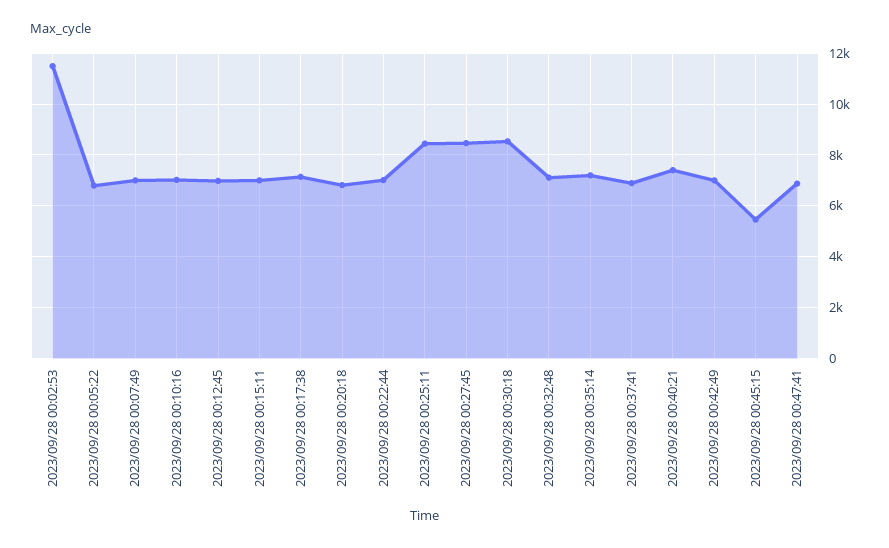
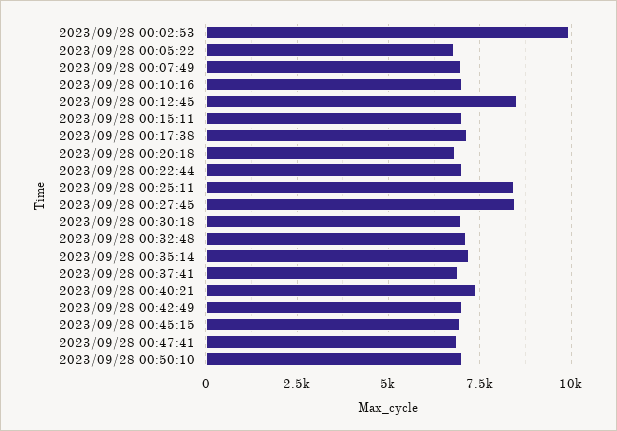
  {
-   "2023/09/28 00:02:53": 11500,
+   "2023/09/28 00:02:53": 10000,
    "2023/09/28 00:05:22": 6750,
    "2023/09/28 00:07:49": 7000,
    "2023/09/28 00:10:16": 7000,
-   "2023/09/28 00:12:45": 7000,
+   "2023/09/28 00:12:45": 8500,
    "2023/09/28 00:15:11": 7000,
    "2023/09/28 00:17:38": 7250,
    "2023/09/28 00:20:18": 6750,
    "2023/09/28 00:22:44": 7000,
    "2023/09/28 00:25:11": 8500,
    "2023/09/28 00:27:45": 8500,
-   "2023/09/28 00:30:18": 8500,
+   "2023/09/28 00:30:18": 7000,
    "2023/09/28 00:32:48": 7000,
    "2023/09/28 00:35:14": 7250,
    "2023/09/28 00:37:41": 7000,
    "2023/09/28 00:40:21": 7500,
    "2023/09/28 00:42:49": 7000,
-   "2023/09/28 00:45:15": 5500,
+   "2023/09/28 00:45:15": 7000,
-   "2023/09/28 00:47:41": 6750
+   "2023/09/28 00:47:41": 6750,
+   "2023/09/28 00:50:10": 7000
  }

